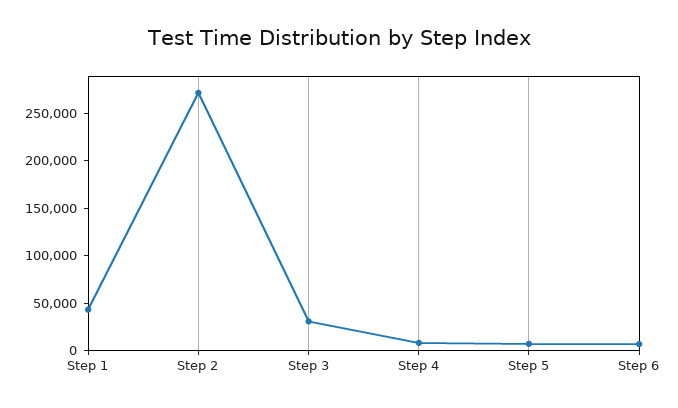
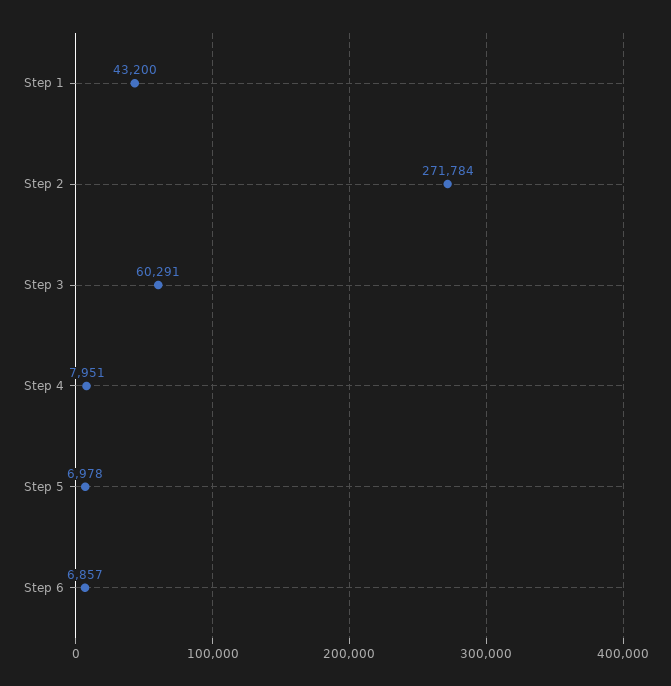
  {
    "Step 1": 43200,
    "Step 2": 271784,
-   "Step 3": 30000,
+   "Step 3": 60291,
    "Step 4": 7951,
    "Step 5": 6978,
    "Step 6": 6857
  }

